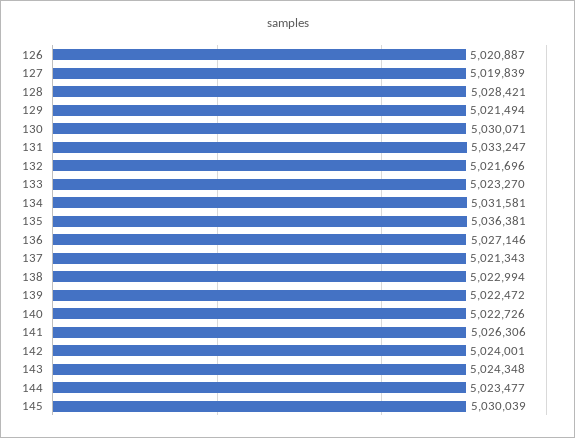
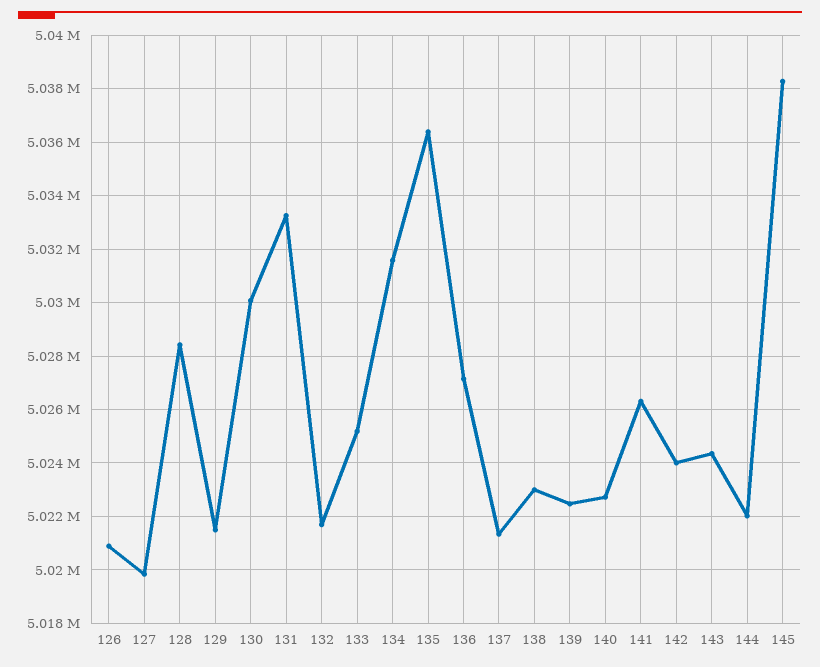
  {
    "126": 5020887,
    "127": 5019839,
    "128": 5028421,
    "129": 5021494,
    "130": 5030071,
    "131": 5033247,
    "132": 5021696,
-   "133": 5023270,
+   "133": 5025250,
    "134": 5031581,
    "135": 5036381,
    "136": 5027146,
    "137": 5021343,
    "138": 5022994,
    "139": 5022472,
    "140": 5022726,
    "141": 5026306,
    "142": 5024001,
    "143": 5024348,
-   "144": 5023477,
+   "144": 5022000,
-   "145": 5030039
+   "145": 5038250
  }

